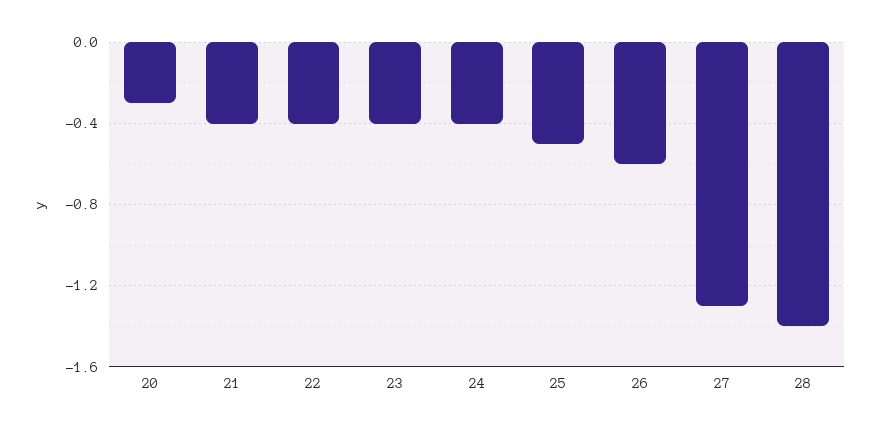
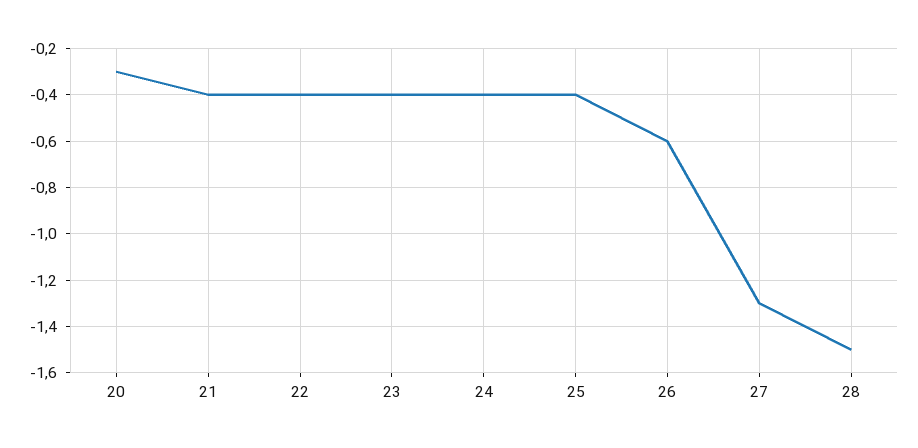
  {
    "20": -0.3,
    "21": -0.4,
    "22": -0.4,
    "23": -0.4,
    "24": -0.4,
-   "25": -0.5,
+   "25": -0.4,
    "26": -0.6,
    "27": -1.3,
-   "28": -1.4
+   "28": -1.5
  }

